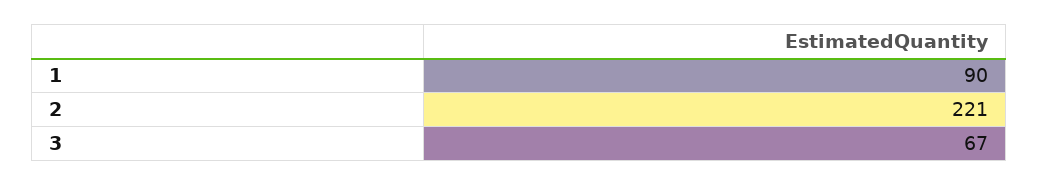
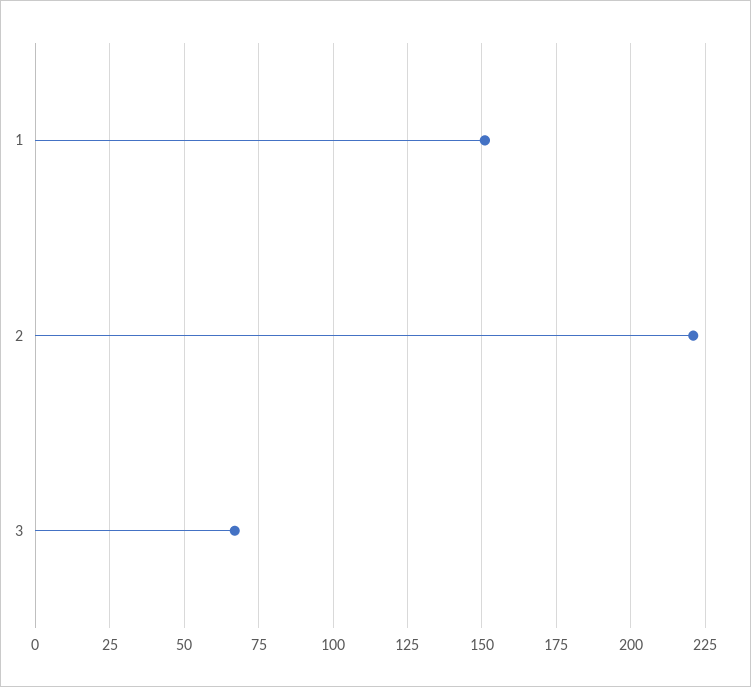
  {
-   "1": 90,
+   "1": 150,
    "2": 221,
    "3": 67
  }

